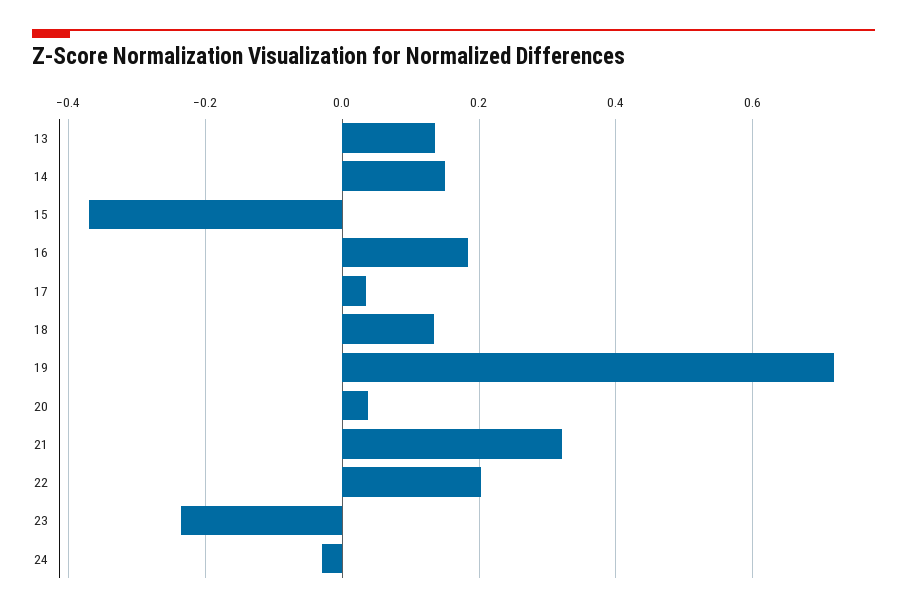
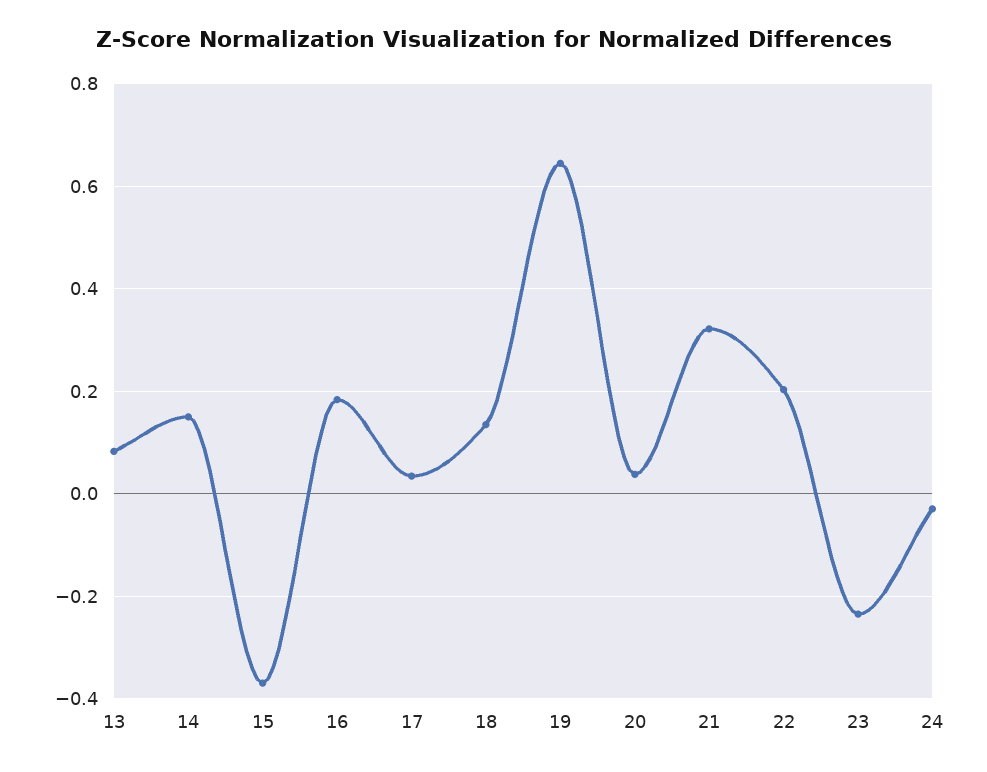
  {
-   "13": 0.14,
+   "13": 0.08,
    "14": 0.14,
    "15": -0.36,
    "16": 0.18,
    "17": 0.04,
    "18": 0.14,
-   "19": 0.72,
+   "19": 0.64,
    "20": 0.04,
    "21": 0.32,
    "22": 0.2,
    "23": -0.24,
    "24": -0.02
  }

